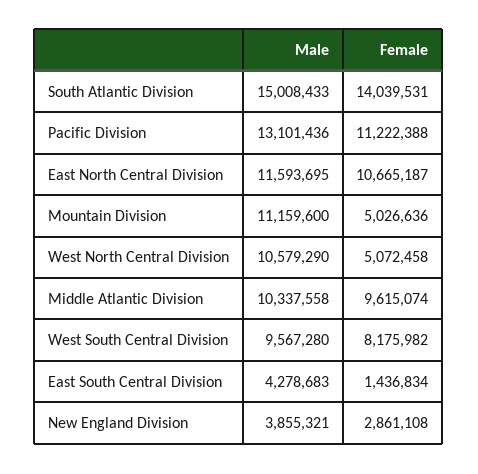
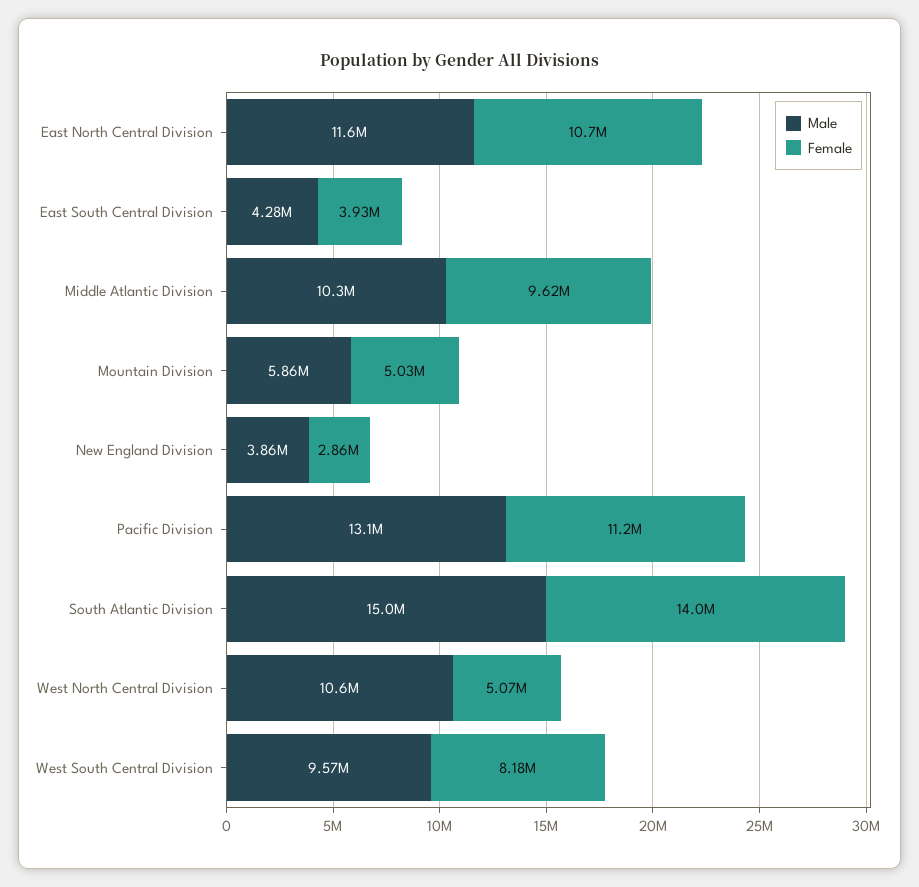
  {
    "Male": {
      "South Atlantic Division": 15008433,
      "Pacific Division": 13101436,
      "East North Central Division": 11593695,
-     "Mountain Division": 11159600,
+     "Mountain Division": 5860000,
      "West North Central Division": 10579290,
      "Middle Atlantic Division": 10337558,
      "West South Central Division": 9567280,
      "East South Central Division": 4278683,
      "New England Division": 3855321
    },
    "Female": {
      "South Atlantic Division": 14039531,
      "Pacific Division": 11222388,
      "East North Central Division": 10665187,
      "Mountain Division": 5026636,
      "West North Central Division": 5072458,
      "Middle Atlantic Division": 9615074,
      "West South Central Division": 8175982,
-     "East South Central Division": 1436834,
+     "East South Central Division": 3930000,
      "New England Division": 2861108
    }
  }

